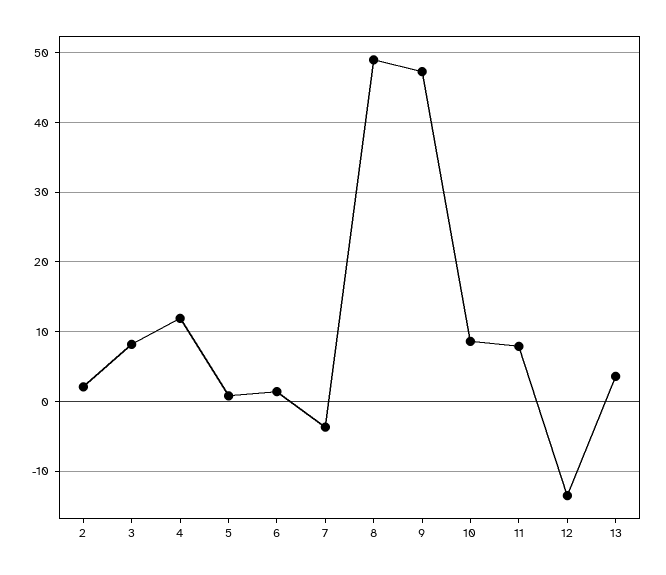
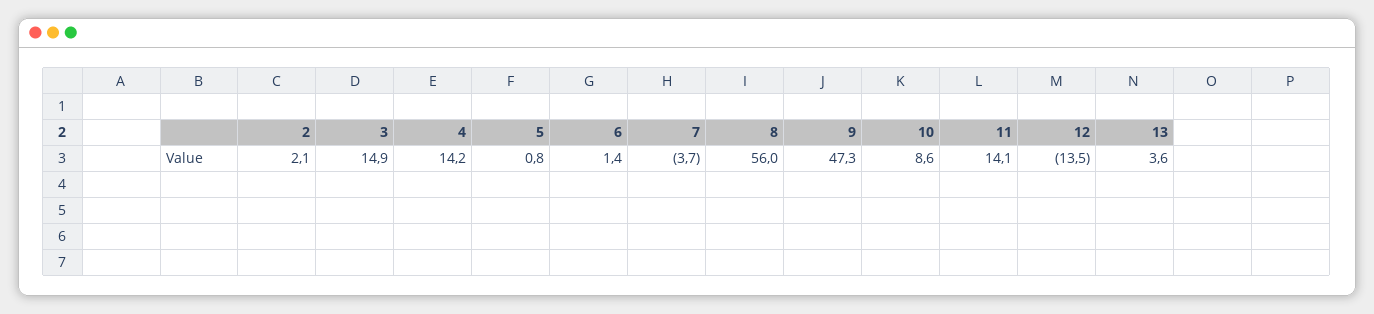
  {
    "2": 2.1,
-   "3": 8,
+   "3": 14.9,
-   "4": 12,
+   "4": 14.2,
    "5": 0.8,
    "6": 1.4,
    "7": -3.7,
-   "8": 49,
+   "8": 56,
    "9": 47.3,
    "10": 8.6,
-   "11": 8,
+   "11": 14.1,
    "12": -13.5,
    "13": 3.6
  }

